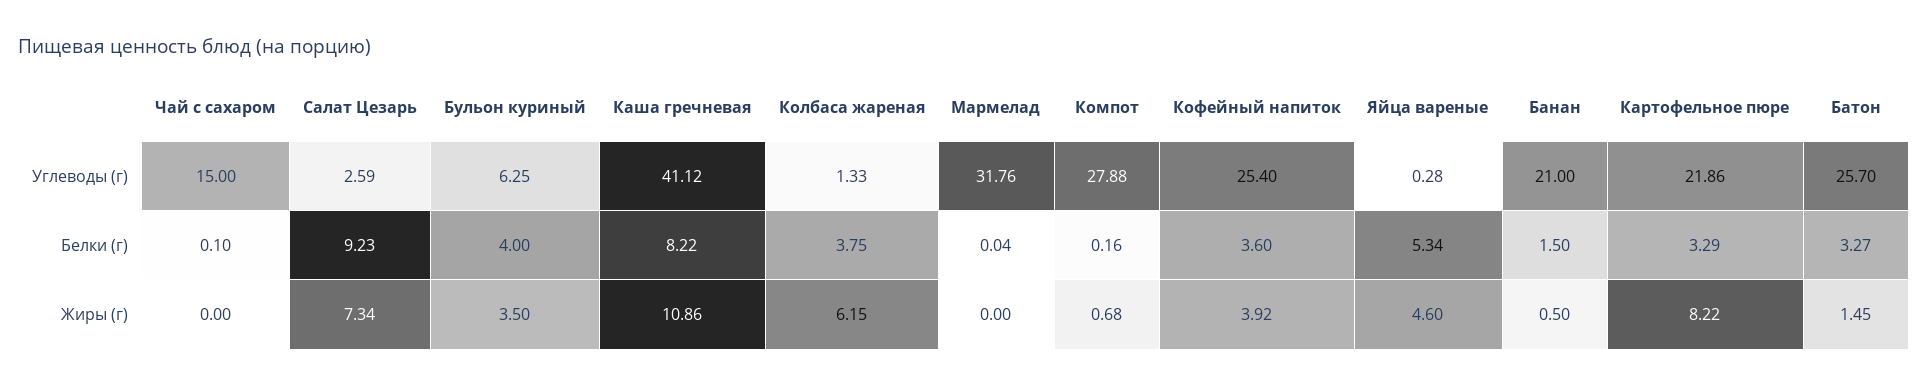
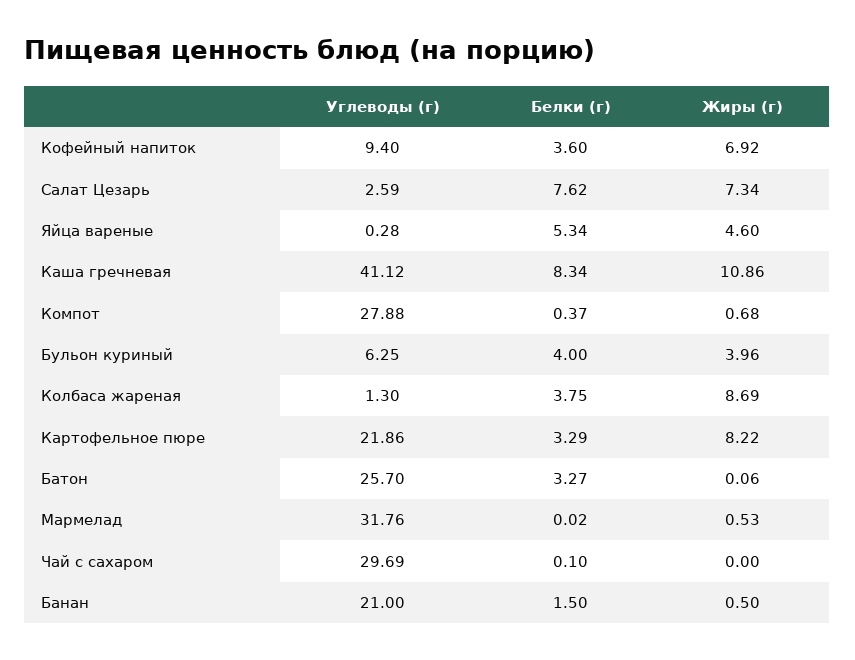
  {
    "Чай с сахаром": {
-     "Углеводы (г)": 15,
+     "Углеводы (г)": 29.69,
      "Белки (г)": 0.1,
      "Жиры (г)": 0
    },
    "Салат Цезарь": {
      "Углеводы (г)": 2.59,
-     "Белки (г)": 9.23,
+     "Белки (г)": 7.62,
      "Жиры (г)": 7.34
    },
    "Бульон куриный": {
      "Углеводы (г)": 6.25,
      "Белки (г)": 4,
-     "Жиры (г)": 3.5
+     "Жиры (г)": 3.96
    },
    "Каша гречневая": {
      "Углеводы (г)": 41.12,
-     "Белки (г)": 8.22,
+     "Белки (г)": 8.34,
      "Жиры (г)": 10.86
    },
    "Колбаса жареная": {
-     "Углеводы (г)": 1.33,
+     "Углеводы (г)": 1.3,
      "Белки (г)": 3.75,
-     "Жиры (г)": 6.15
+     "Жиры (г)": 8.69
    },
    "Мармелад": {
      "Углеводы (г)": 31.76,
-     "Белки (г)": 0.04,
+     "Белки (г)": 0.02,
-     "Жиры (г)": 0
+     "Жиры (г)": 0.53
    },
    "Компот": {
      "Углеводы (г)": 27.88,
-     "Белки (г)": 0.16,
+     "Белки (г)": 0.37,
      "Жиры (г)": 0.68
    },
    "Кофейный напиток": {
-     "Углеводы (г)": 25.4,
+     "Углеводы (г)": 9.4,
      "Белки (г)": 3.6,
-     "Жиры (г)": 3.92
+     "Жиры (г)": 6.92
    },
    "Яйца вареные": {
      "Углеводы (г)": 0.28,
      "Белки (г)": 5.34,
      "Жиры (г)": 4.6
    },
    "Банан": {
      "Углеводы (г)": 21,
      "Белки (г)": 1.5,
      "Жиры (г)": 0.5
    },
    "Картофельное пюре": {
      "Углеводы (г)": 21.86,
      "Белки (г)": 3.29,
      "Жиры (г)": 8.22
    },
    "Батон": {
      "Углеводы (г)": 25.7,
      "Белки (г)": 3.27,
-     "Жиры (г)": 1.45
+     "Жиры (г)": 0.06
    }
  }

